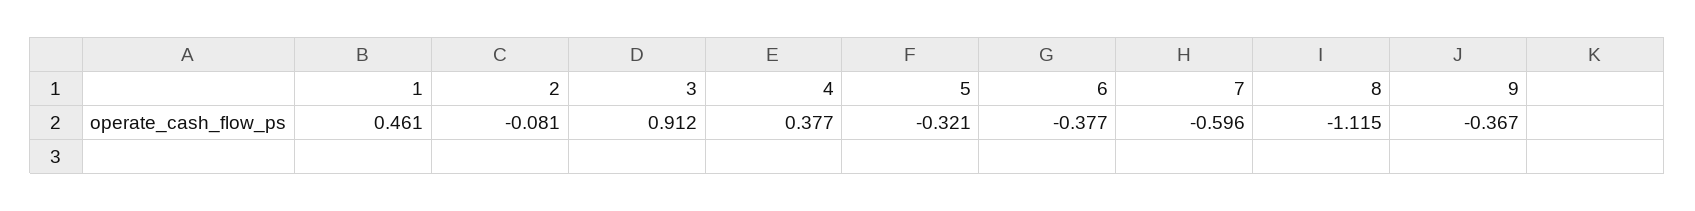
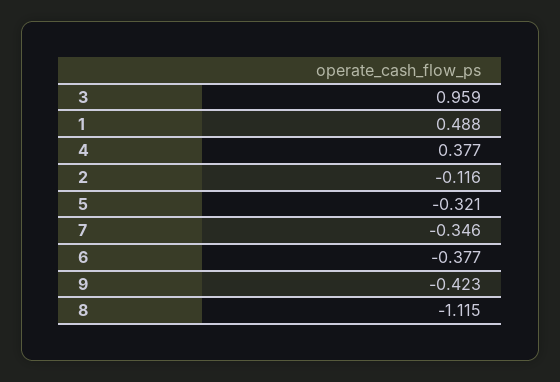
  {
-   "1": 0.461,
+   "1": 0.488,
-   "2": -0.081,
+   "2": -0.116,
-   "3": 0.912,
+   "3": 0.959,
    "4": 0.377,
    "5": -0.321,
    "6": -0.377,
-   "7": -0.596,
+   "7": -0.346,
    "8": -1.115,
-   "9": -0.367
+   "9": -0.423
  }

